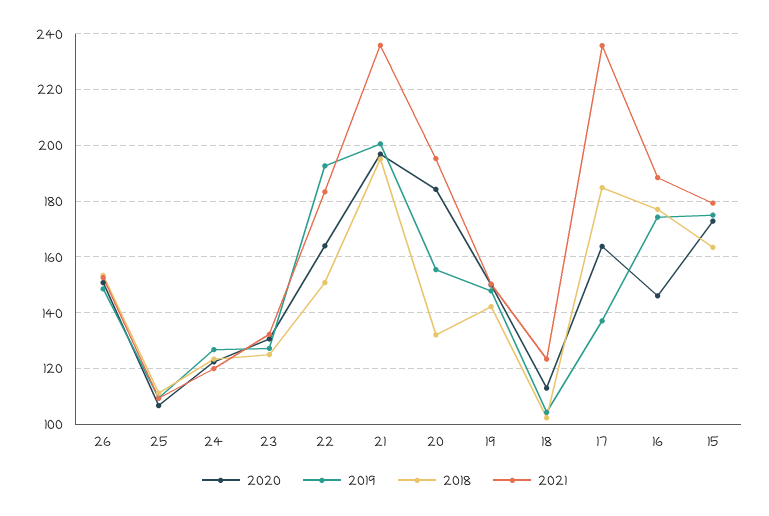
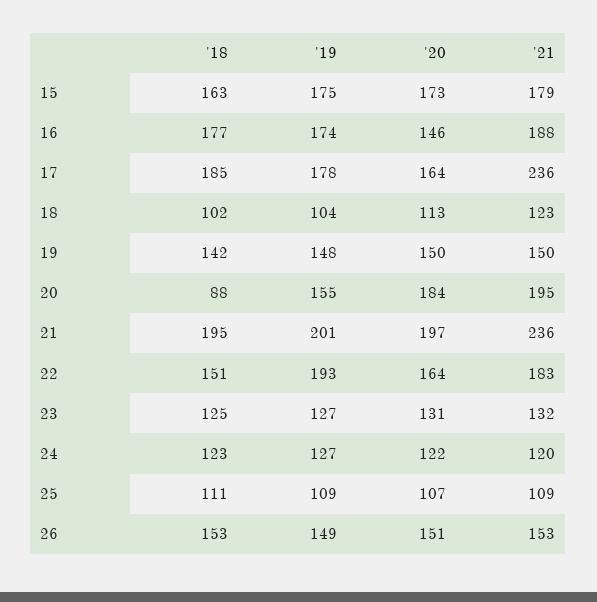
  {
    "2020": {
      "26": 151,
      "25": 107,
      "24": 122,
      "23": 131,
      "22": 164,
      "21": 197,
      "20": 184,
      "19": 150,
      "18": 113,
      "17": 164,
      "16": 146,
      "15": 173
    },
    "2019": {
      "26": 149,
      "25": 109,
      "24": 127,
      "23": 127,
      "22": 193,
      "21": 201,
      "20": 155,
      "19": 148,
      "18": 104,
-     "17": 137.5,
+     "17": 178,
      "16": 174,
      "15": 175
    },
    "2018": {
      "26": 153,
      "25": 111,
      "24": 123,
      "23": 125,
      "22": 151,
      "21": 195,
-     "20": 132.5,
+     "20": 88,
      "19": 142,
      "18": 102,
      "17": 185,
      "16": 177,
      "15": 163
    },
    "2021": {
      "26": 153,
      "25": 109,
      "24": 120,
      "23": 132,
      "22": 183,
      "21": 236,
      "20": 195,
      "19": 150,
      "18": 123,
      "17": 236,
      "16": 188,
      "15": 179
    }
  }

